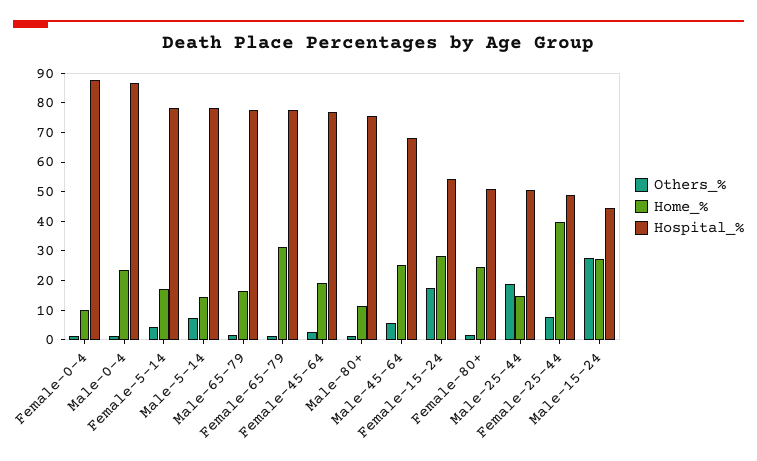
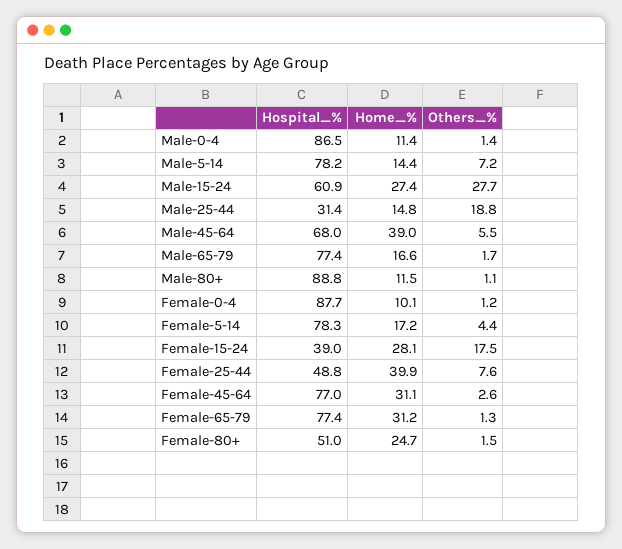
  {
    "Others_%": {
      "Female-0-4": 1.2,
      "Male-0-4": 1.4,
      "Female-5-14": 4.4,
      "Male-5-14": 7.2,
      "Male-65-79": 1.7,
      "Female-65-79": 1.3,
      "Female-45-64": 2.6,
      "Male-80+": 1.1,
      "Male-45-64": 5.5,
      "Female-15-24": 17.5,
      "Female-80+": 1.5,
      "Male-25-44": 18.8,
      "Female-25-44": 7.6,
      "Male-15-24": 27.7
    },
    "Home_%": {
      "Female-0-4": 10.1,
-     "Male-0-4": 25,
+     "Male-0-4": 11.4,
      "Female-5-14": 17.2,
      "Male-5-14": 14.4,
      "Male-65-79": 16.6,
      "Female-65-79": 31.2,
-     "Female-45-64": 20,
+     "Female-45-64": 31.1,
      "Male-80+": 11.5,
-     "Male-45-64": 25,
+     "Male-45-64": 39,
      "Female-15-24": 28.1,
      "Female-80+": 24.7,
      "Male-25-44": 14.8,
      "Female-25-44": 39.9,
      "Male-15-24": 27.4
    },
    "Hospital_%": {
      "Female-0-4": 87.7,
      "Male-0-4": 86.5,
      "Female-5-14": 78.3,
      "Male-5-14": 78.2,
      "Male-65-79": 77.4,
      "Female-65-79": 77.4,
      "Female-45-64": 77,
-     "Male-80+": 75,
+     "Male-80+": 88.8,
      "Male-45-64": 68,
-     "Female-15-24": 55,
+     "Female-15-24": 39,
      "Female-80+": 51,
-     "Male-25-44": 50,
+     "Male-25-44": 31.4,
      "Female-25-44": 48.8,
-     "Male-15-24": 45
+     "Male-15-24": 60.9
    }
  }

